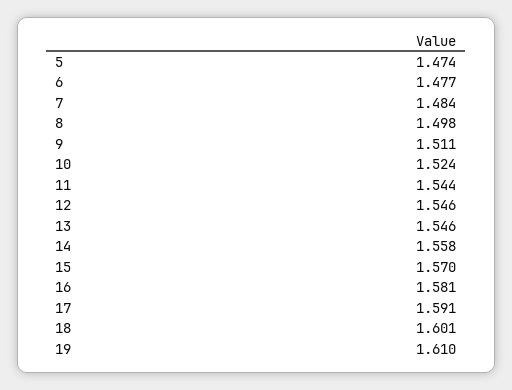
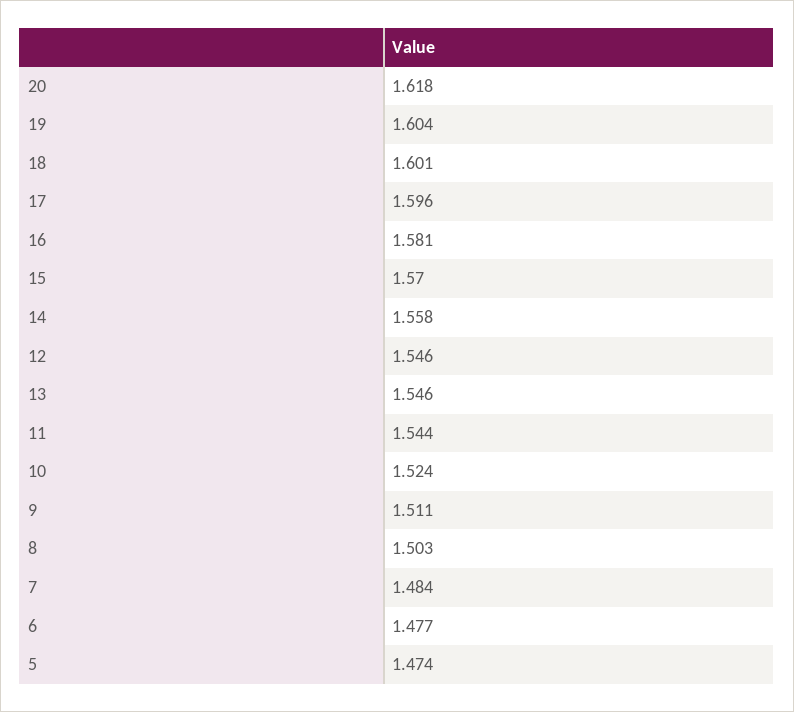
  {
    "5": 1.474,
    "6": 1.477,
    "7": 1.484,
-   "8": 1.498,
+   "8": 1.503,
    "9": 1.511,
    "10": 1.524,
    "11": 1.544,
    "12": 1.546,
    "13": 1.546,
    "14": 1.558,
    "15": 1.57,
    "16": 1.581,
-   "17": 1.591,
+   "17": 1.596,
    "18": 1.601,
-   "19": 1.61
+   "19": 1.604,
+   "20": 1.618
  }

